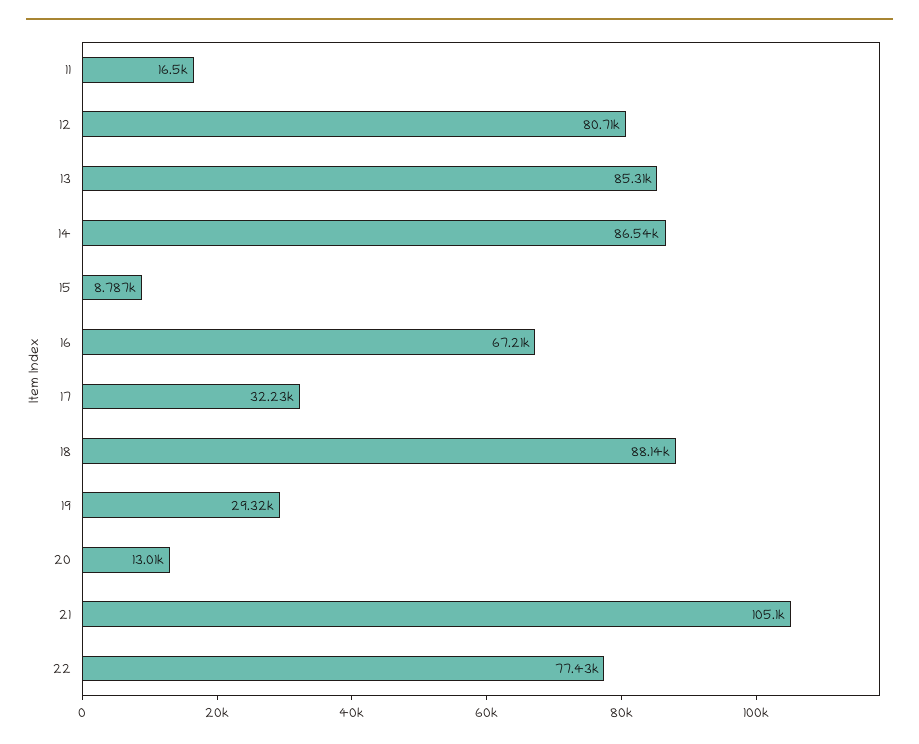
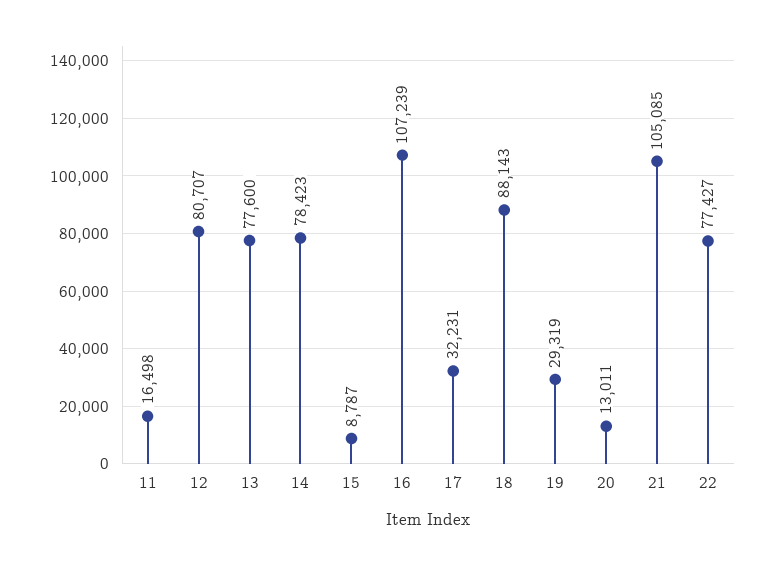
  {
    "11": 16498,
    "12": 80707,
-   "13": 85310,
+   "13": 77600,
-   "14": 86540,
+   "14": 78423,
    "15": 8787,
-   "16": 67210,
+   "16": 107239,
    "17": 32231,
    "18": 88143,
    "19": 29319,
    "20": 13011,
    "21": 105085,
    "22": 77427
  }

